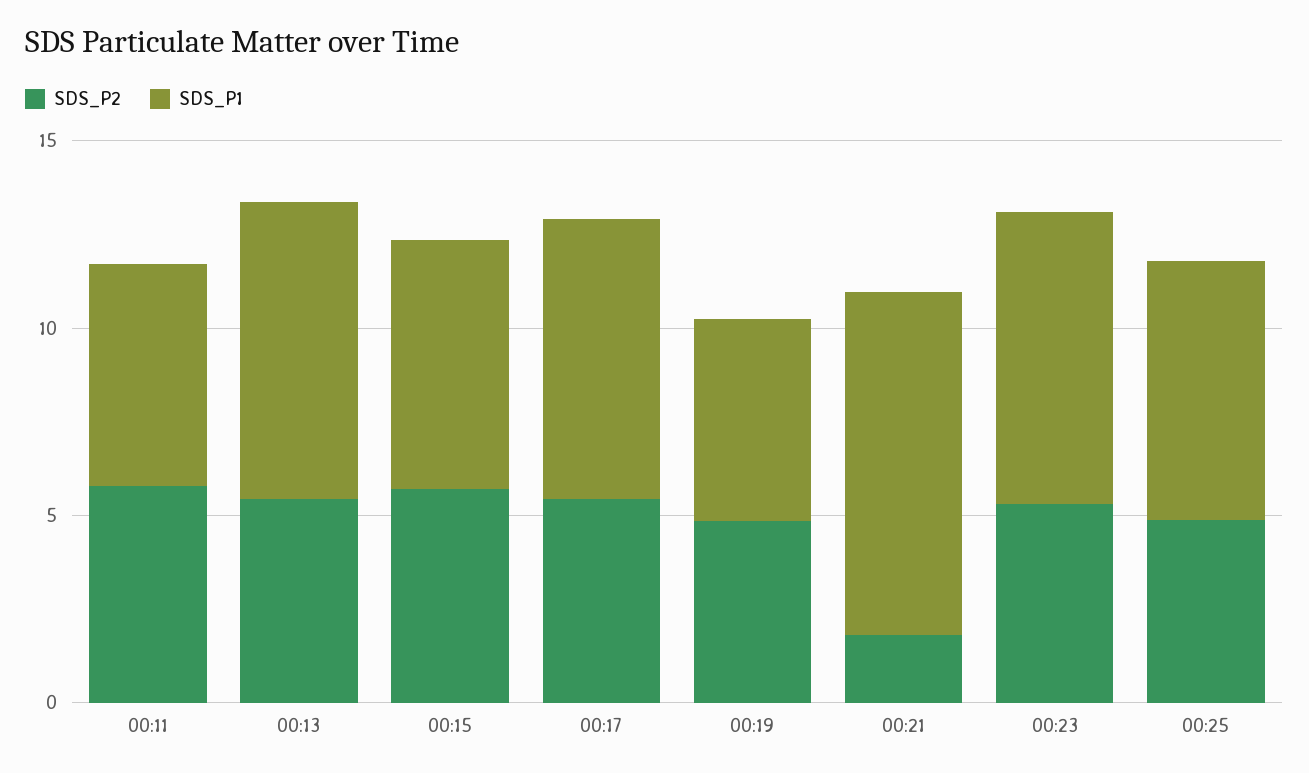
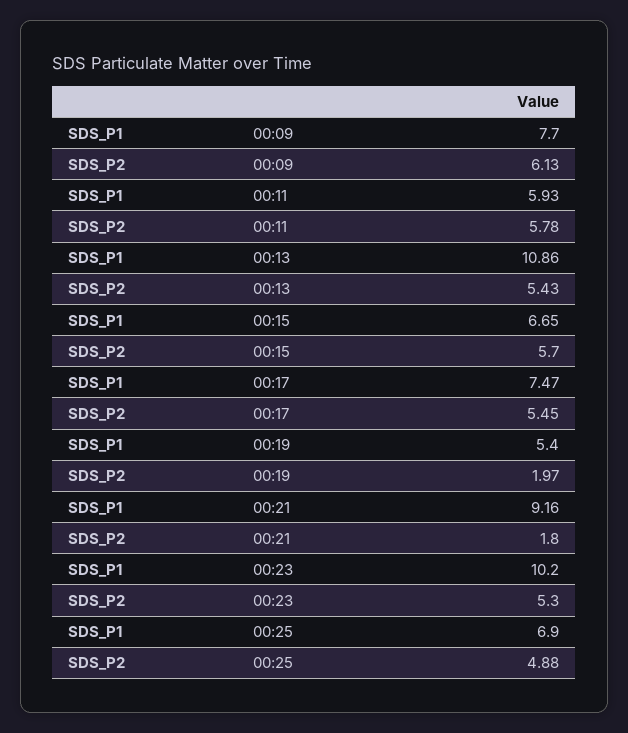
  {
    "SDS_P2": {
      "00:11": 5.78,
      "00:13": 5.43,
      "00:15": 5.7,
      "00:17": 5.45,
-     "00:19": 5,
+     "00:19": 1.97,
      "00:21": 1.8,
      "00:23": 5.3,
-     "00:25": 4.88
+     "00:25": 4.88,
+     "00:09": 6.13
    },
    "SDS_P1": {
      "00:11": 5.93,
-     "00:13": 8,
+     "00:13": 10.86,
      "00:15": 6.65,
      "00:17": 7.47,
      "00:19": 5.4,
      "00:21": 9.16,
-     "00:23": 8,
+     "00:23": 10.2,
-     "00:25": 6.9
+     "00:25": 6.9,
+     "00:09": 7.7
    }
  }

